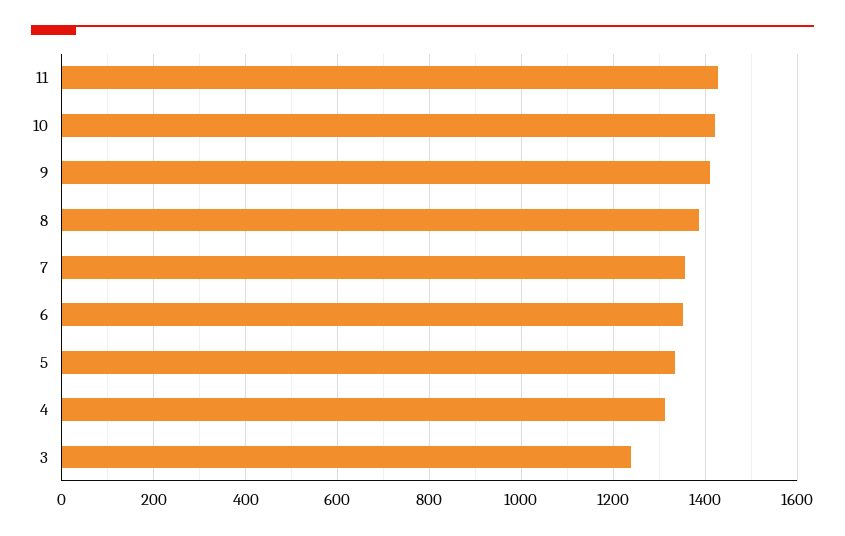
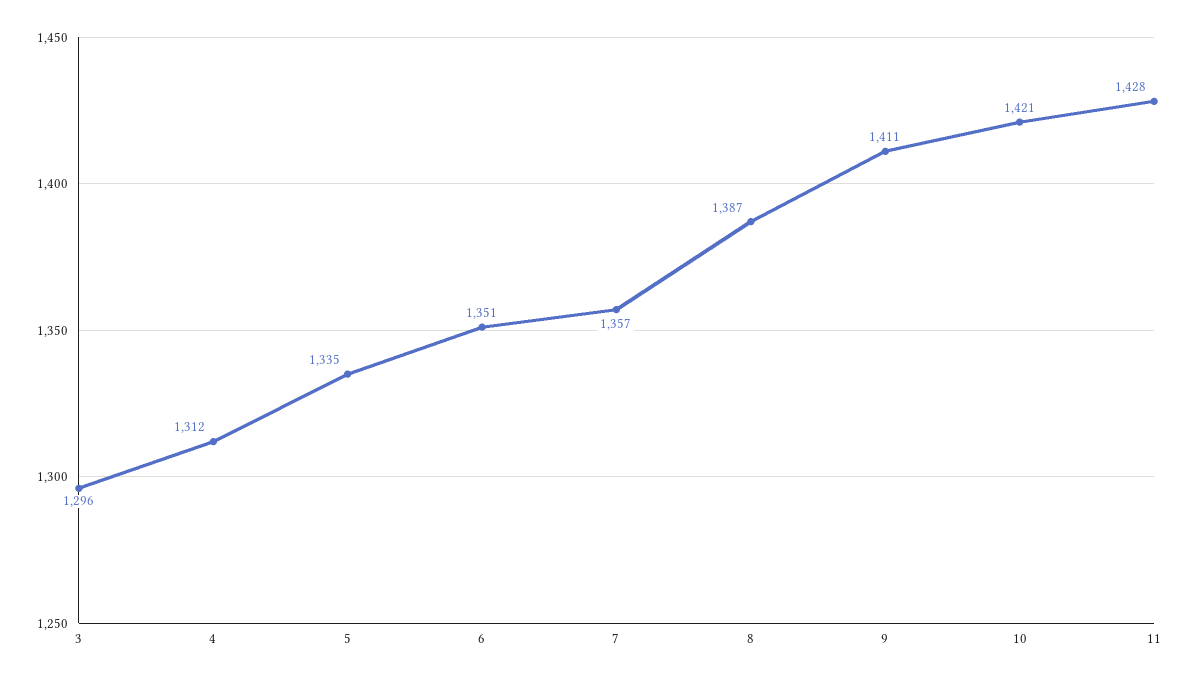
  {
    "11": 1428,
    "10": 1421,
    "9": 1411,
    "8": 1387,
    "7": 1357,
    "6": 1351,
    "5": 1335,
    "4": 1312,
-   "3": 1240
+   "3": 1296
  }

